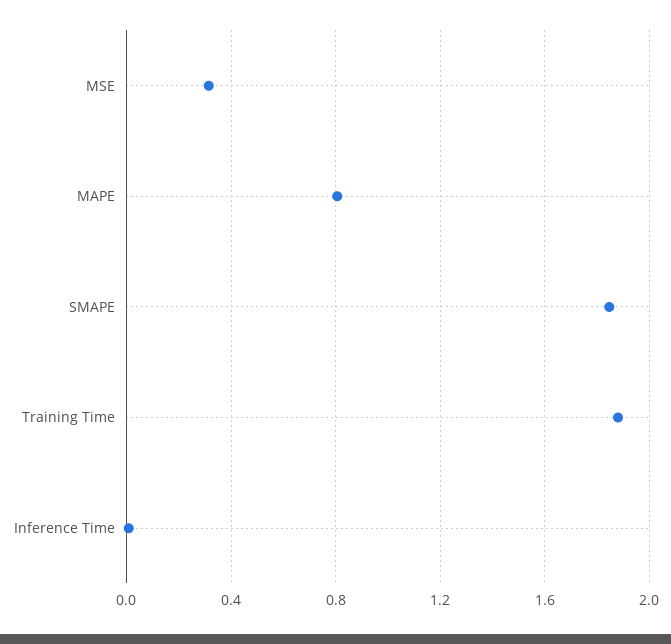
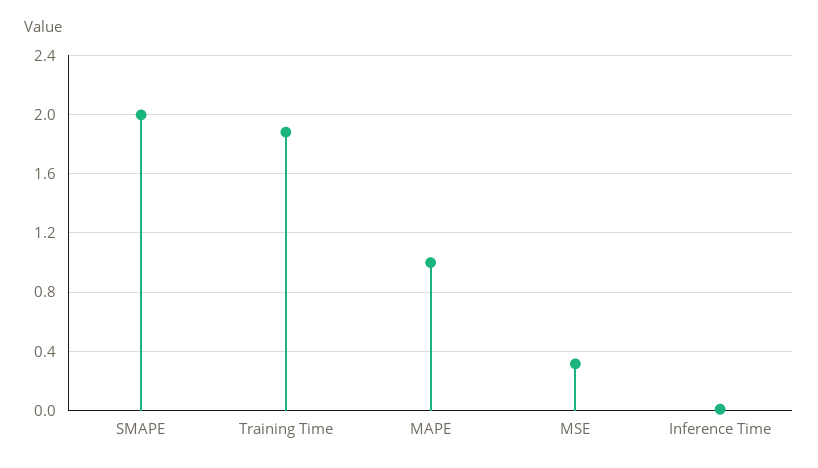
  {
    "MSE": 0.3,
-   "MAPE": 0.8,
+   "MAPE": 1,
-   "SMAPE": 1.85,
+   "SMAPE": 2,
    "Training Time": 1.9,
    "Inference Time": 0
  }

